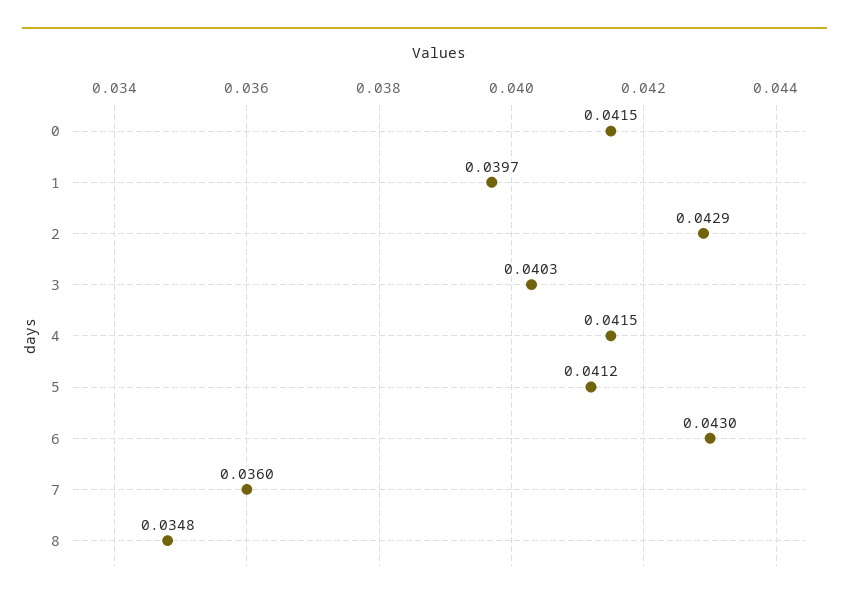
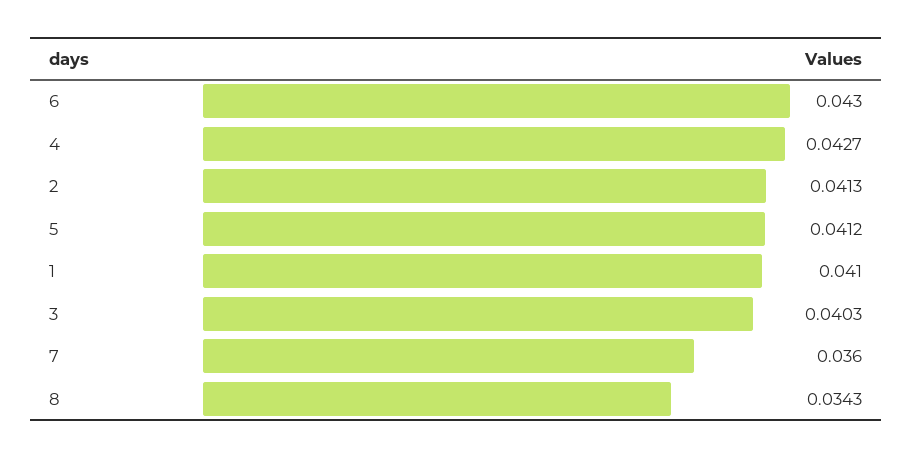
  {
-   "0": 0.0415,
-   "1": 0.0397,
+   "1": 0.041,
-   "2": 0.0429,
+   "2": 0.0413,
    "3": 0.0403,
-   "4": 0.0415,
+   "4": 0.0427,
    "5": 0.0412,
    "6": 0.043,
    "7": 0.036,
-   "8": 0.0348
+   "8": 0.0343
  }

